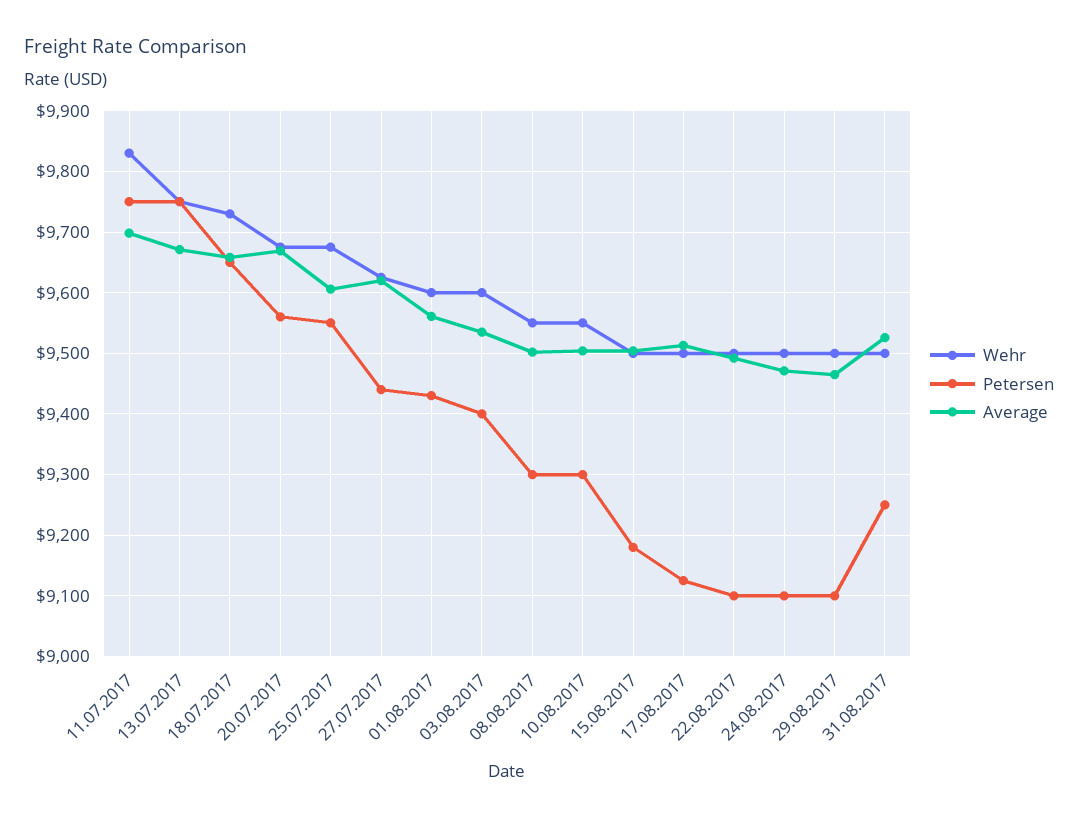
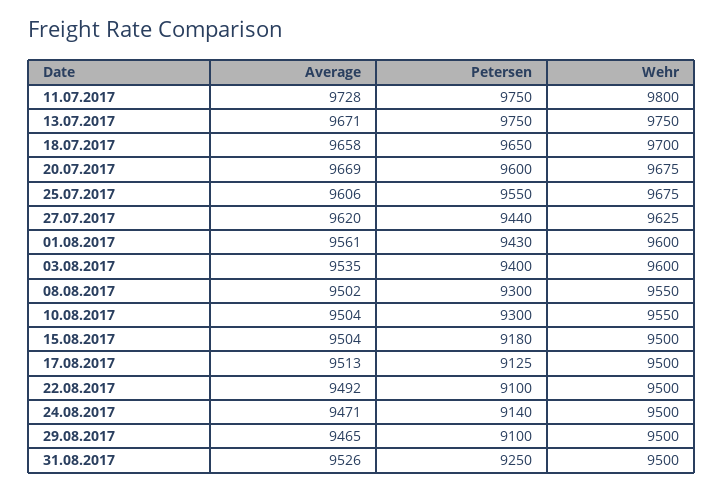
  {
    "Wehr": {
-     "11.07.2017": 9830,
+     "11.07.2017": 9800,
      "13.07.2017": 9750,
-     "18.07.2017": 9730,
+     "18.07.2017": 9700,
      "20.07.2017": 9675,
      "25.07.2017": 9675,
      "27.07.2017": 9625,
      "01.08.2017": 9600,
      "03.08.2017": 9600,
      "08.08.2017": 9550,
      "10.08.2017": 9550,
      "15.08.2017": 9500,
      "17.08.2017": 9500,
      "22.08.2017": 9500,
      "24.08.2017": 9500,
      "29.08.2017": 9500,
      "31.08.2017": 9500
    },
    "Petersen": {
      "11.07.2017": 9750,
      "13.07.2017": 9750,
      "18.07.2017": 9650,
-     "20.07.2017": 9560,
+     "20.07.2017": 9600,
      "25.07.2017": 9550,
      "27.07.2017": 9440,
      "01.08.2017": 9430,
      "03.08.2017": 9400,
      "08.08.2017": 9300,
      "10.08.2017": 9300,
      "15.08.2017": 9180,
      "17.08.2017": 9125,
      "22.08.2017": 9100,
-     "24.08.2017": 9100,
+     "24.08.2017": 9140,
      "29.08.2017": 9100,
      "31.08.2017": 9250
    },
    "Average": {
-     "11.07.2017": 9700,
+     "11.07.2017": 9728,
      "13.07.2017": 9671,
      "18.07.2017": 9658,
      "20.07.2017": 9669,
      "25.07.2017": 9606,
      "27.07.2017": 9620,
      "01.08.2017": 9561,
      "03.08.2017": 9535,
      "08.08.2017": 9502,
      "10.08.2017": 9504,
      "15.08.2017": 9504,
      "17.08.2017": 9513,
      "22.08.2017": 9492,
      "24.08.2017": 9471,
      "29.08.2017": 9465,
      "31.08.2017": 9526
    }
  }

